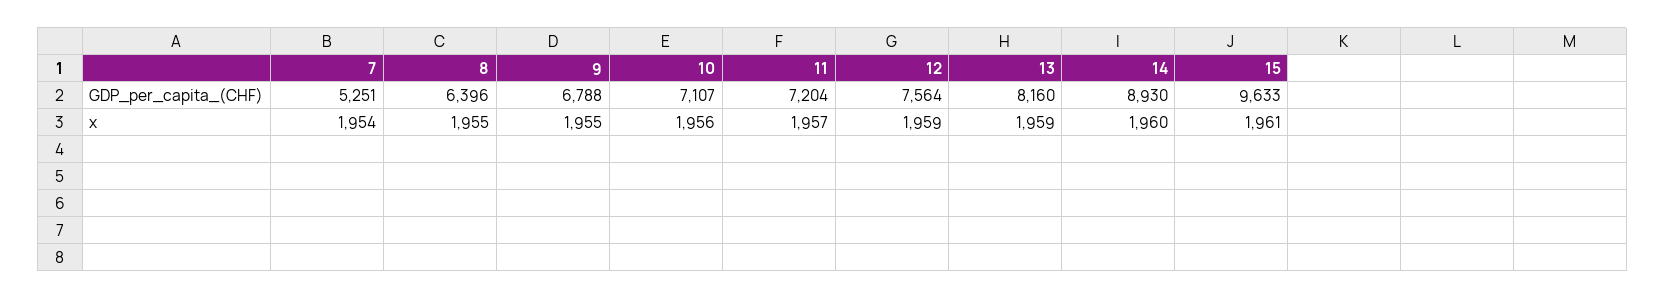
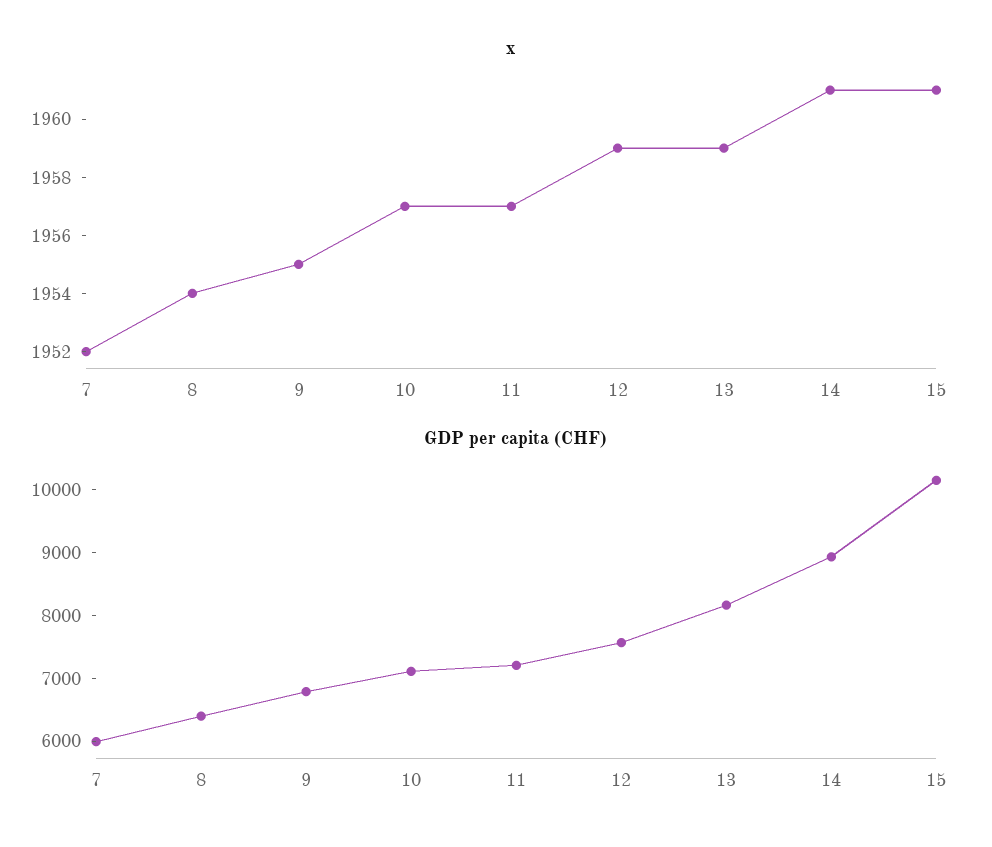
  {
    "GDP_per_capita_(CHF)": {
-     "7": 5251,
+     "7": 6000,
      "8": 6396,
      "9": 6788,
      "10": 7107,
      "11": 7204,
      "12": 7564,
      "13": 8160,
      "14": 8930,
-     "15": 9633
+     "15": 10200
    },
    "x": {
-     "7": 1954,
+     "7": 1952,
-     "8": 1955,
+     "8": 1954,
      "9": 1955,
-     "10": 1956,
+     "10": 1957,
      "11": 1957,
      "12": 1959,
      "13": 1959,
-     "14": 1960,
+     "14": 1961,
      "15": 1961
    }
  }

